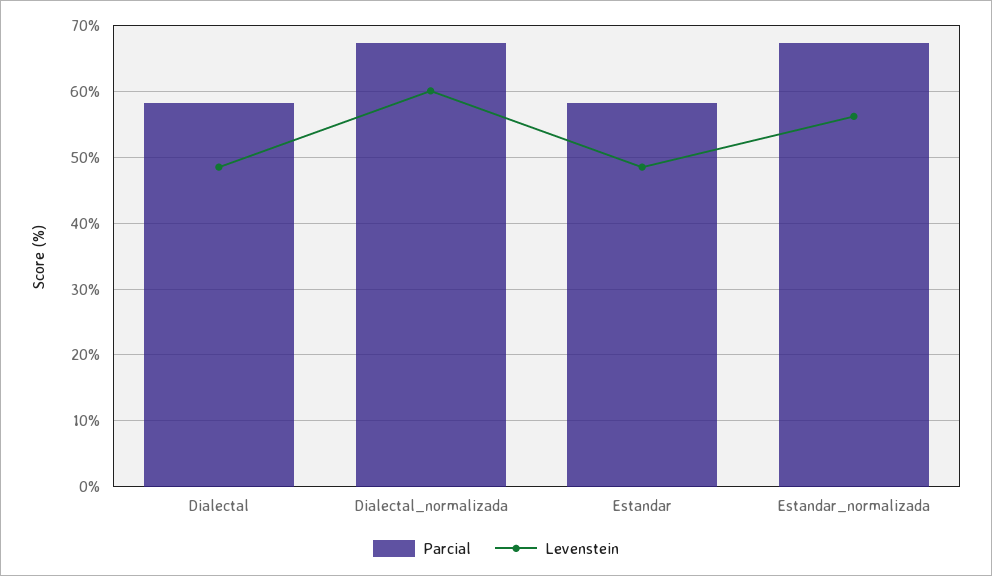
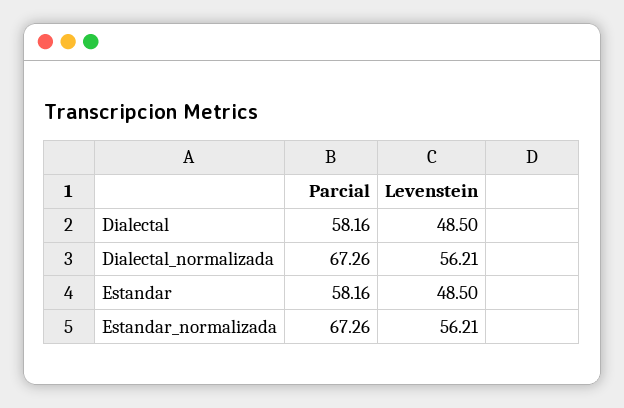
  {
    "Parcial": {
      "Dialectal": 58.16,
      "Dialectal_normalizada": 67.26,
      "Estandar": 58.16,
      "Estandar_normalizada": 67.26
    },
    "Levenstein": {
      "Dialectal": 48.5,
-     "Dialectal_normalizada": 60,
+     "Dialectal_normalizada": 56.21,
      "Estandar": 48.5,
      "Estandar_normalizada": 56.21
    }
  }

